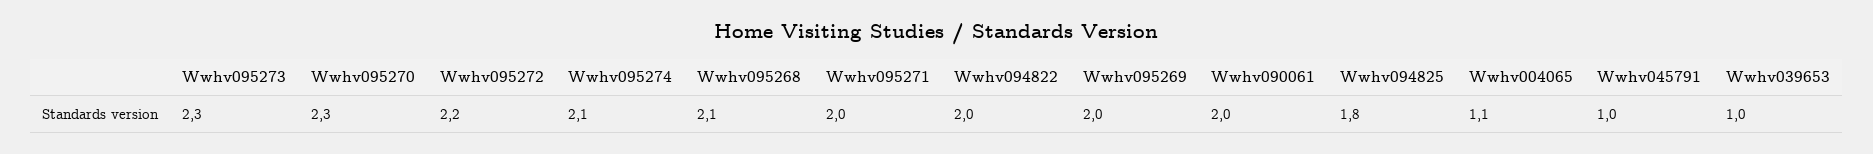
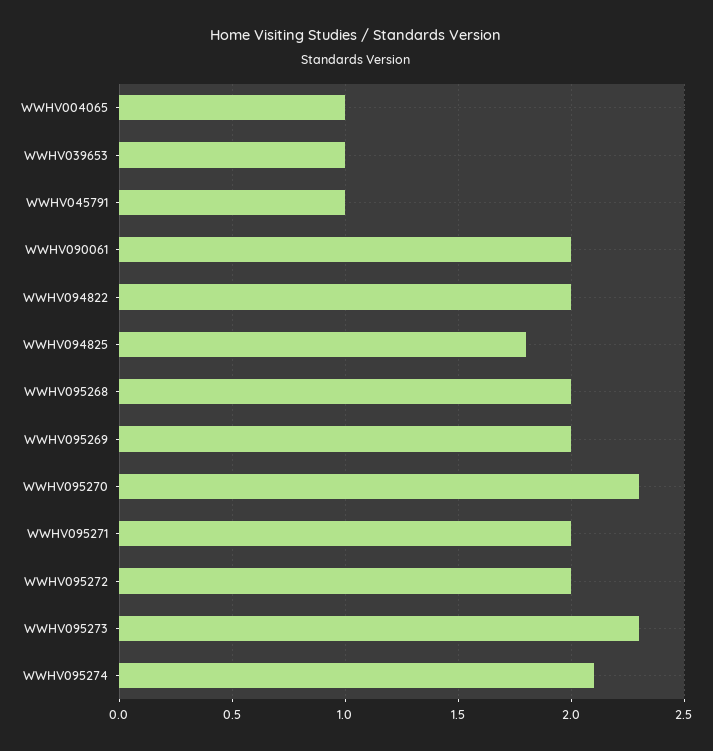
  {
    "Wwhv095273": 2.3,
    "Wwhv095270": 2.3,
-   "Wwhv095272": 2.2,
+   "Wwhv095272": 2,
    "Wwhv095274": 2.1,
-   "Wwhv095268": 2.1,
+   "Wwhv095268": 2,
    "Wwhv095271": 2,
    "Wwhv094822": 2,
    "Wwhv095269": 2,
    "Wwhv090061": 2,
    "Wwhv094825": 1.8,
-   "Wwhv004065": 1.1,
+   "Wwhv004065": 1,
    "Wwhv045791": 1,
    "Wwhv039653": 1
  }

